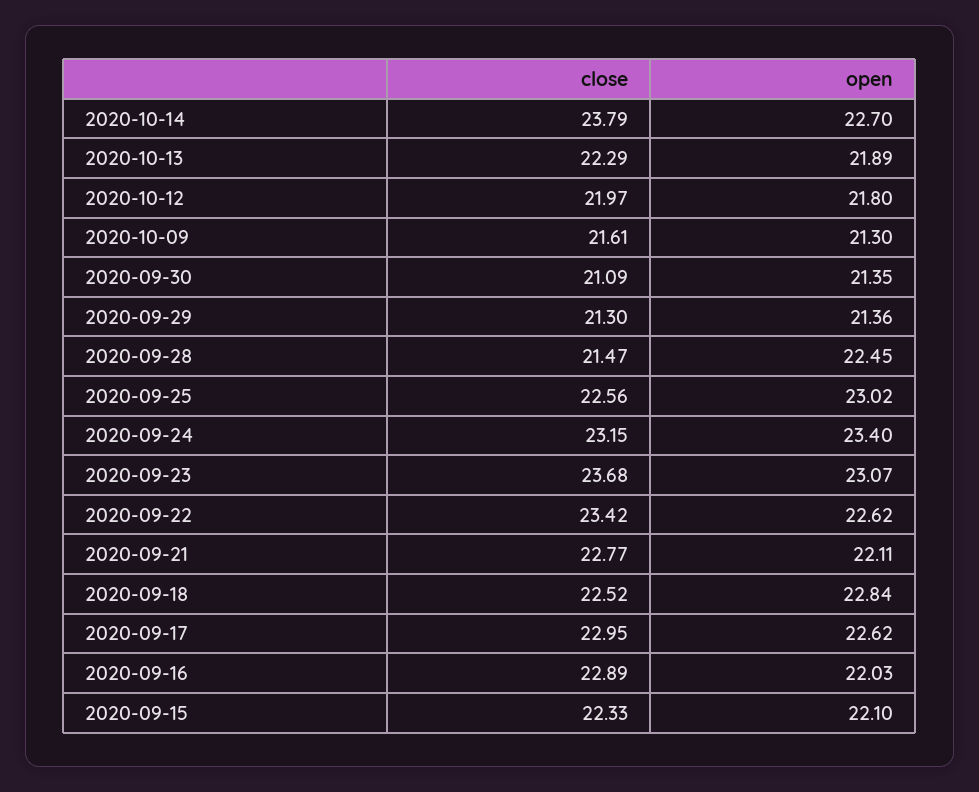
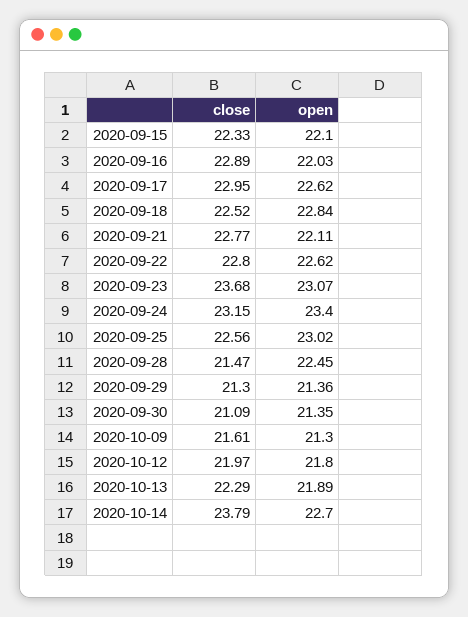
  {
    "close": {
      "2020-10-14": 23.79,
      "2020-10-13": 22.29,
      "2020-10-12": 21.97,
      "2020-10-09": 21.61,
      "2020-09-30": 21.09,
      "2020-09-29": 21.3,
      "2020-09-28": 21.47,
      "2020-09-25": 22.56,
      "2020-09-24": 23.15,
      "2020-09-23": 23.68,
-     "2020-09-22": 23.42,
+     "2020-09-22": 22.8,
      "2020-09-21": 22.77,
      "2020-09-18": 22.52,
      "2020-09-17": 22.95,
      "2020-09-16": 22.89,
      "2020-09-15": 22.33
    },
    "open": {
      "2020-10-14": 22.7,
      "2020-10-13": 21.89,
      "2020-10-12": 21.8,
      "2020-10-09": 21.3,
      "2020-09-30": 21.35,
      "2020-09-29": 21.36,
      "2020-09-28": 22.45,
      "2020-09-25": 23.02,
      "2020-09-24": 23.4,
      "2020-09-23": 23.07,
      "2020-09-22": 22.62,
      "2020-09-21": 22.11,
      "2020-09-18": 22.84,
      "2020-09-17": 22.62,
      "2020-09-16": 22.03,
      "2020-09-15": 22.1
    }
  }

